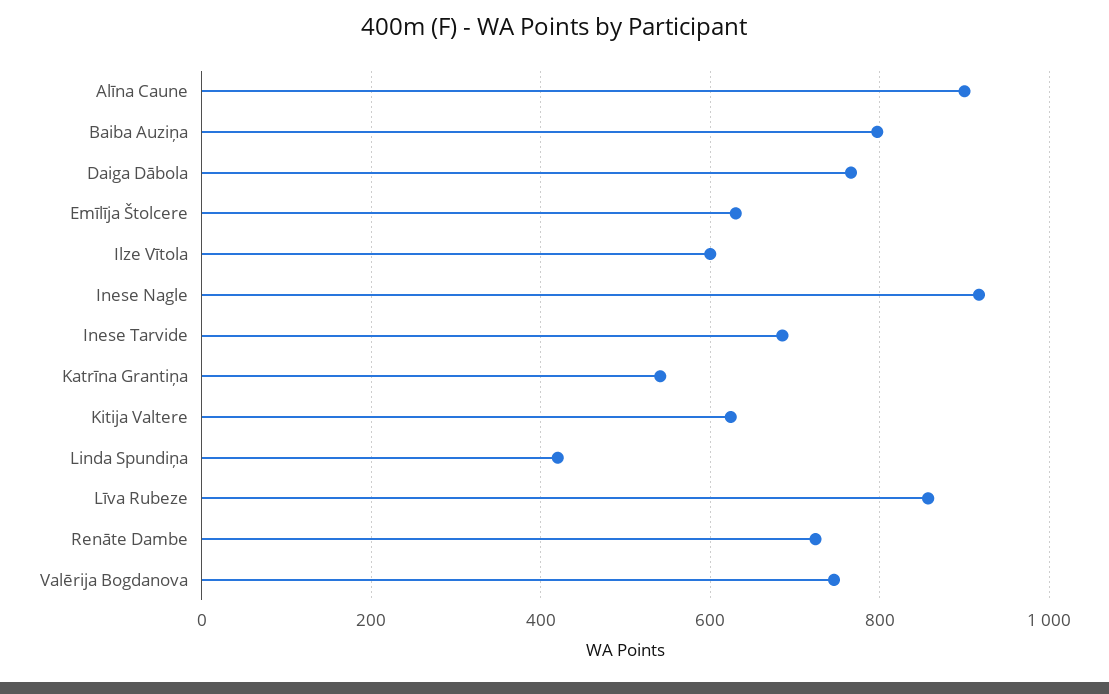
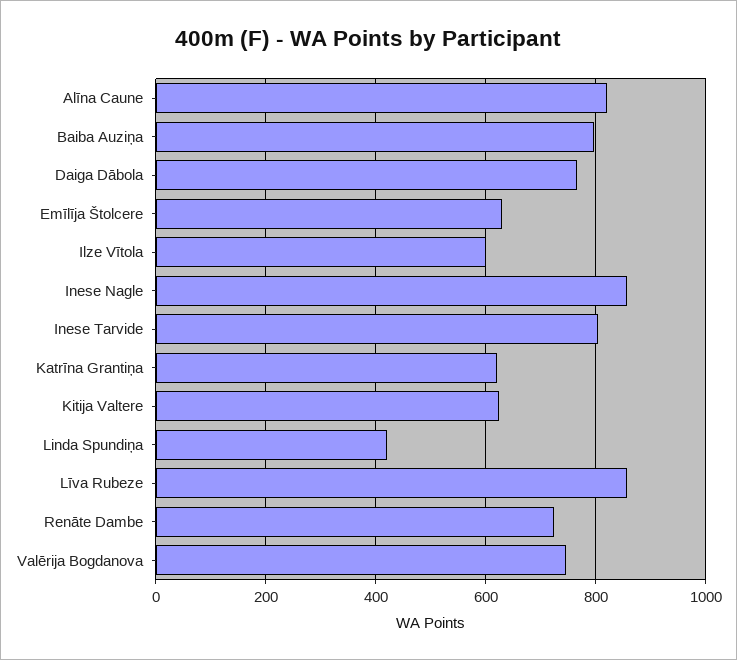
  {
-   "Alīna Caune": 900,
+   "Alīna Caune": 820,
    "Baiba Auziņa": 800,
    "Daiga Dābola": 760,
    "Emīlīja Štolcere": 640,
    "Ilze Vītola": 600,
-   "Inese Nagle": 920,
+   "Inese Nagle": 860,
-   "Inese Tarvide": 680,
+   "Inese Tarvide": 800,
-   "Katrīna Grantiņa": 540,
+   "Katrīna Grantiņa": 620,
    "Kitija Valtere": 620,
    "Linda Spundiņa": 420,
    "Līva Rubeze": 860,
    "Renāte Dambe": 720,
    "Valērija Bogdanova": 740
  }

